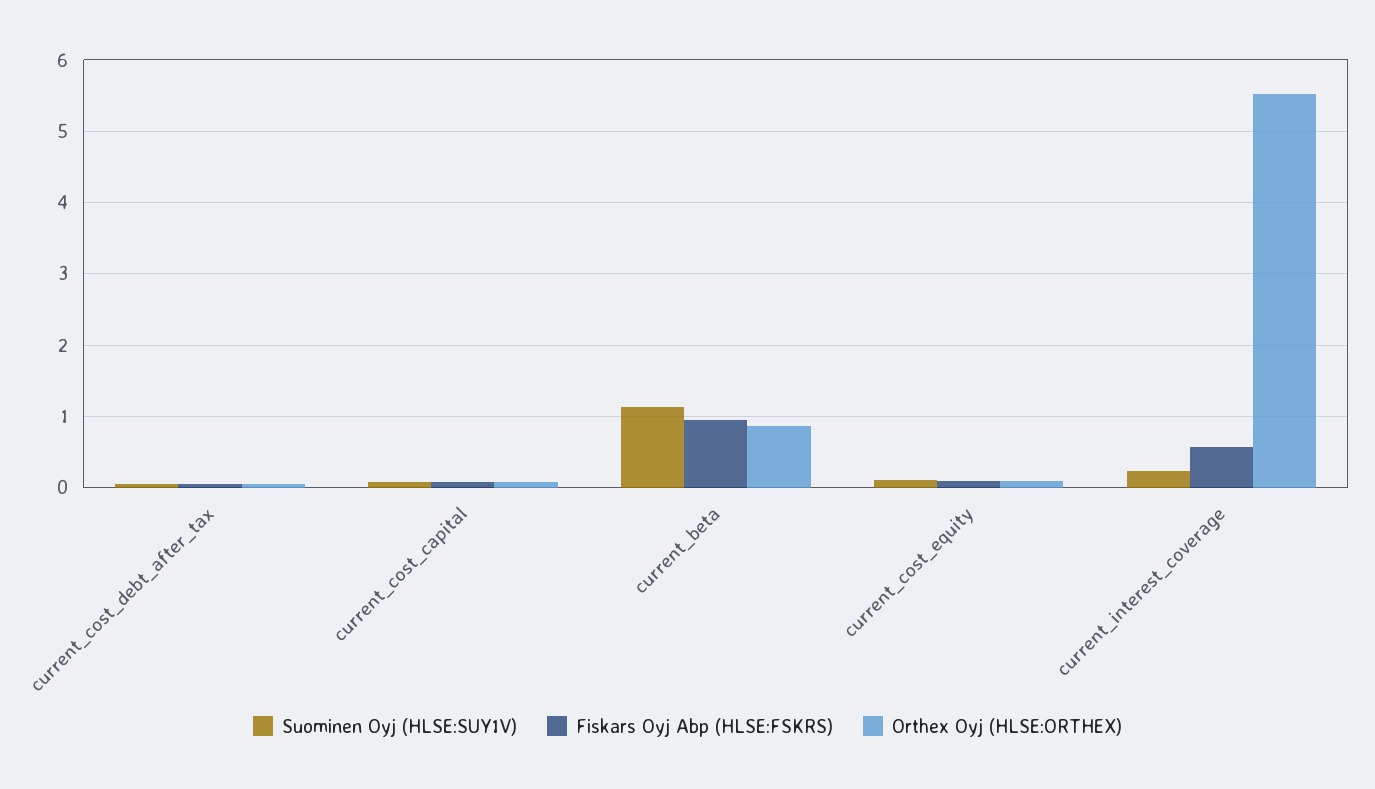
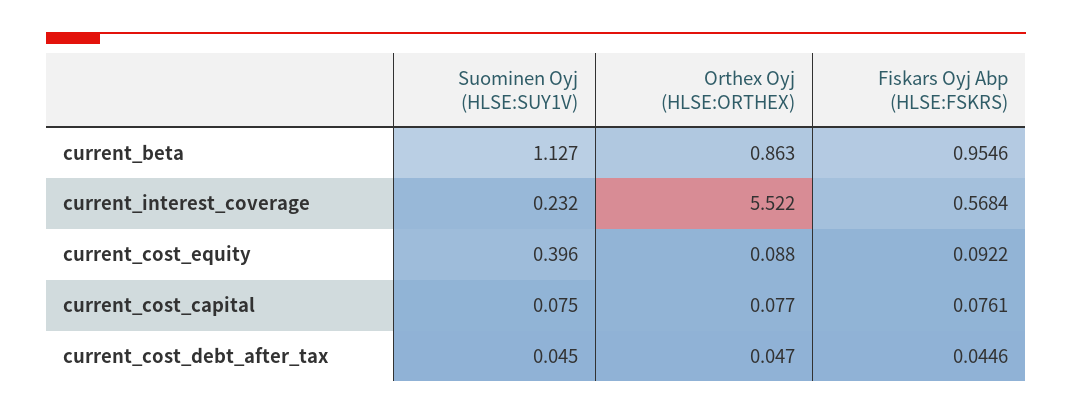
  {
    "Suominen Oyj (HLSE:SUY1V)": {
      "current_cost_debt_after_tax": 0.045,
      "current_cost_capital": 0.075,
      "current_beta": 1.127,
-     "current_cost_equity": 0.1,
+     "current_cost_equity": 0.396,
      "current_interest_coverage": 0.232
    },
    "Fiskars Oyj Abp (HLSE:FSKRS)": {
      "current_cost_debt_after_tax": 0.0446,
      "current_cost_capital": 0.0761,
      "current_beta": 0.9546,
      "current_cost_equity": 0.0922,
      "current_interest_coverage": 0.5684
    },
    "Orthex Oyj (HLSE:ORTHEX)": {
      "current_cost_debt_after_tax": 0.047,
      "current_cost_capital": 0.077,
      "current_beta": 0.863,
      "current_cost_equity": 0.088,
      "current_interest_coverage": 5.522
    }
  }

